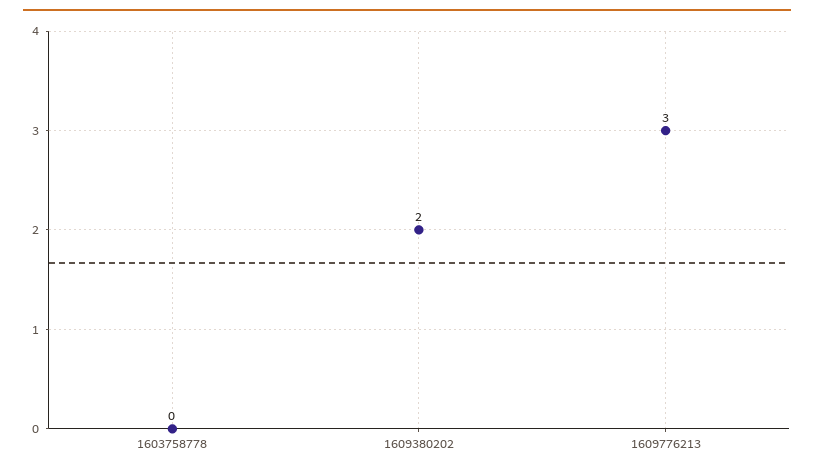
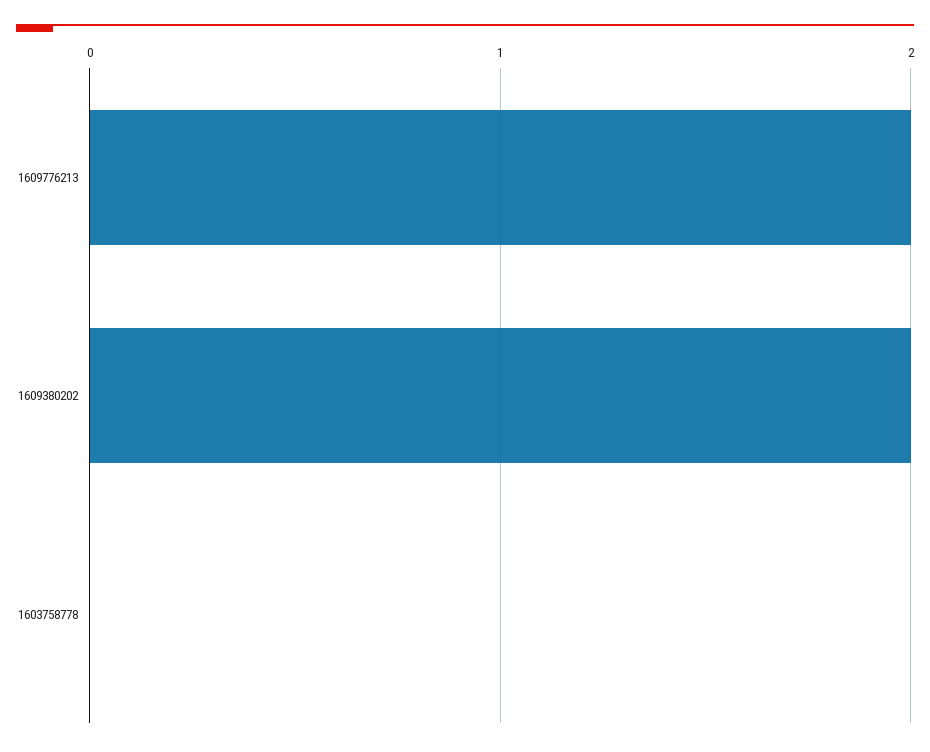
  {
    "1603758778": 0,
    "1609380202": 2,
-   "1609776213": 3
+   "1609776213": 2
  }

